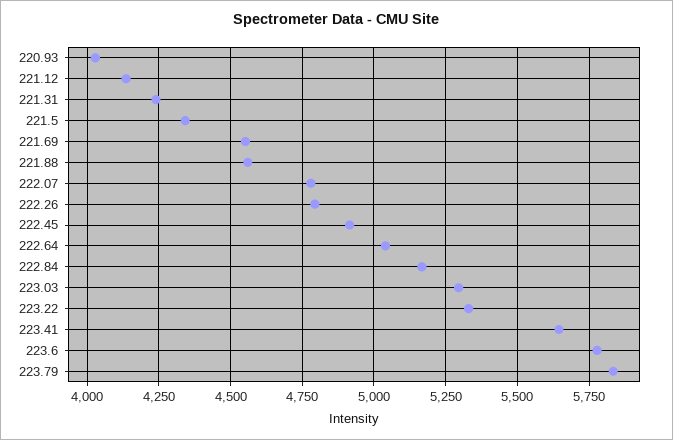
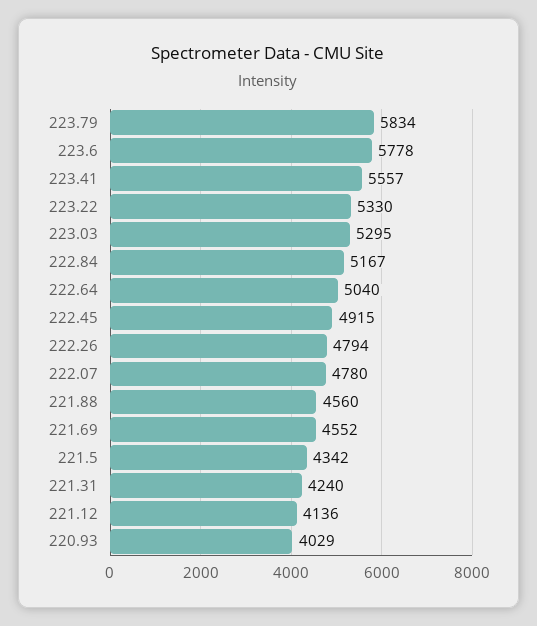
  {
    "220.93": 4029,
    "221.12": 4136,
    "221.31": 4240,
    "221.5": 4342,
    "221.69": 4552,
    "221.88": 4560,
    "222.07": 4780,
    "222.26": 4794,
    "222.45": 4915,
    "222.64": 5040,
    "222.84": 5167,
    "223.03": 5295,
    "223.22": 5330,
-   "223.41": 5650,
+   "223.41": 5557,
    "223.6": 5778,
    "223.79": 5834
  }

